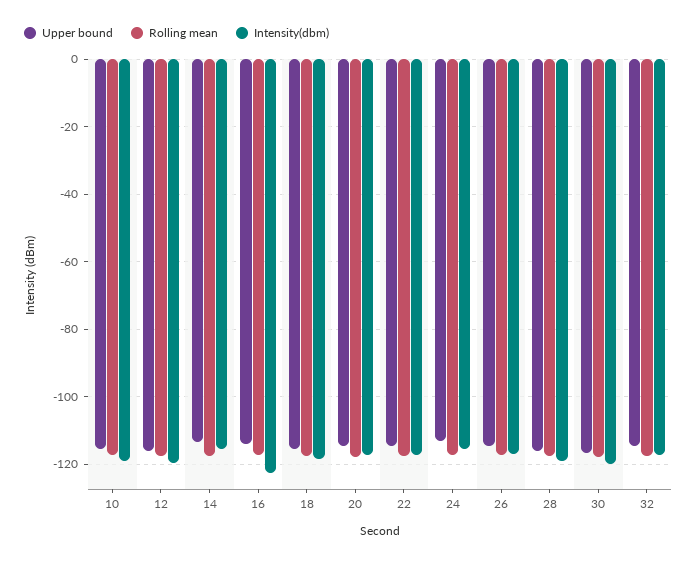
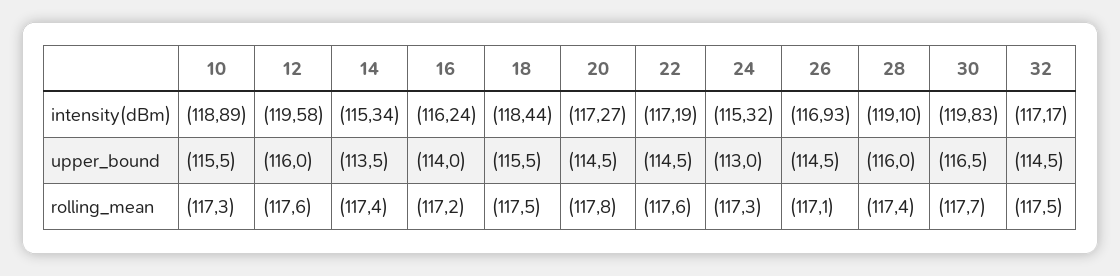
  {
    "Upper bound": {
      "10": -115.5,
      "12": -116,
      "14": -113.5,
      "16": -114,
      "18": -115.5,
      "20": -114.5,
      "22": -114.5,
      "24": -113,
      "26": -114.5,
      "28": -116,
      "30": -116.5,
      "32": -114.5
    },
    "Rolling mean": {
      "10": -117.3,
      "12": -117.6,
      "14": -117.4,
      "16": -117.2,
      "18": -117.5,
      "20": -117.8,
      "22": -117.6,
      "24": -117.3,
      "26": -117.1,
      "28": -117.4,
      "30": -117.7,
      "32": -117.5
    },
    "Intensity(dbm)": {
      "10": -118.89,
      "12": -119.58,
      "14": -115.34,
-     "16": -122,
+     "16": -116.24,
      "18": -118.44,
      "20": -117.27,
      "22": -117.19,
      "24": -115.32,
      "26": -116.93,
      "28": -119.1,
      "30": -119.83,
      "32": -117.17
    }
  }

